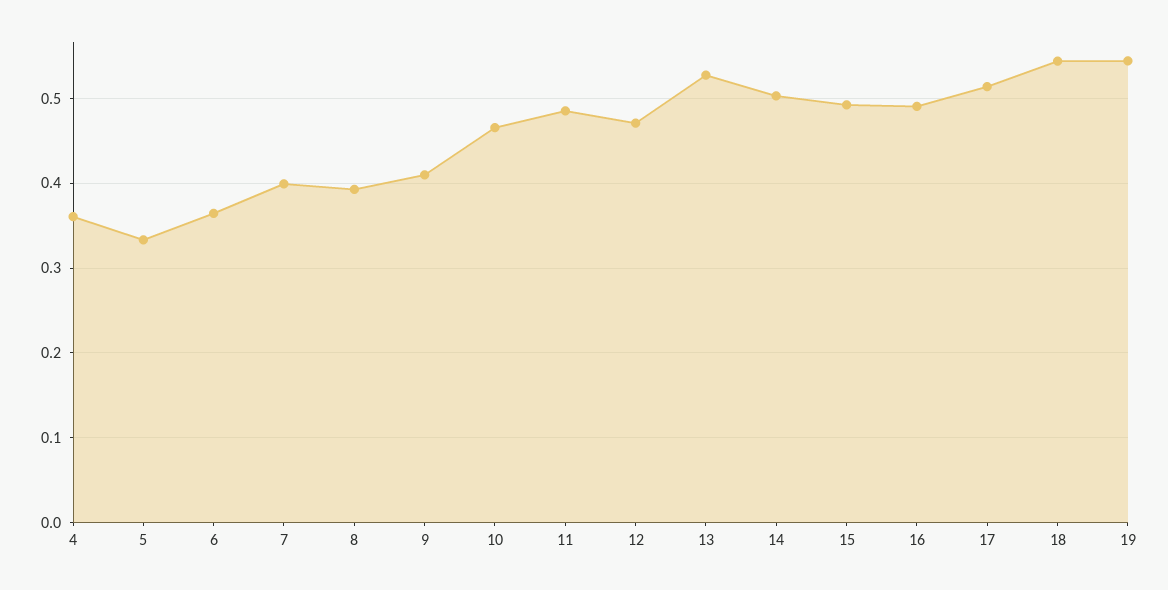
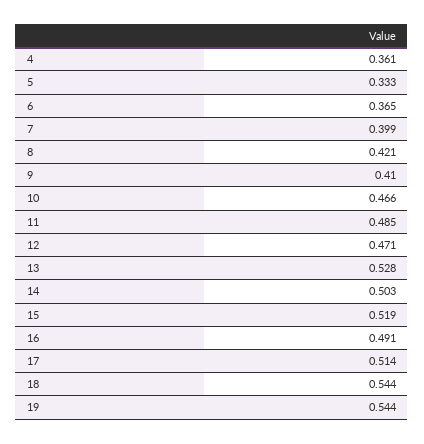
  {
    "4": 0.361,
    "5": 0.333,
    "6": 0.365,
    "7": 0.399,
-   "8": 0.39,
+   "8": 0.421,
    "9": 0.41,
    "10": 0.466,
    "11": 0.485,
    "12": 0.471,
    "13": 0.528,
    "14": 0.503,
-   "15": 0.49,
+   "15": 0.519,
    "16": 0.491,
    "17": 0.514,
    "18": 0.544,
    "19": 0.544
  }

